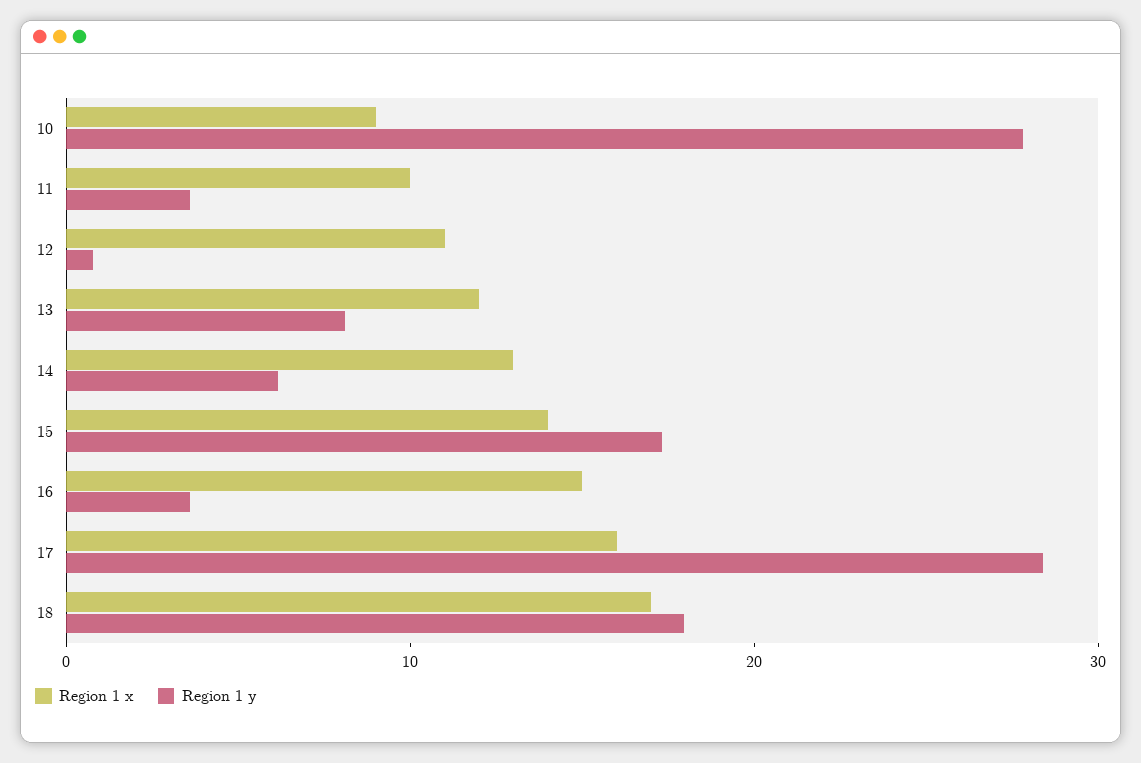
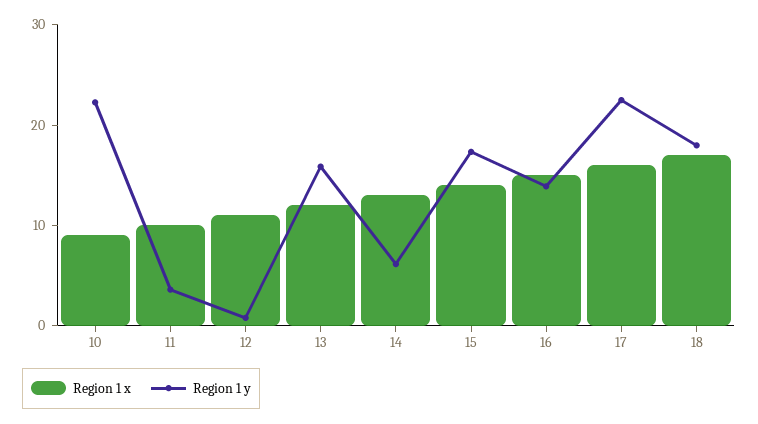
  {
    "Region 1 x": {
      "10": 10,
      "11": 10,
      "12": 12,
      "13": 12,
      "14": 14,
      "15": 14,
      "16": 16,
      "17": 16,
      "18": 18
    },
    "Region 1 y": {
-     "10": 28,
+     "10": 22,
      "11": 4,
      "12": 0,
-     "13": 8,
+     "13": 16,
      "14": 6,
      "15": 18,
-     "16": 4,
+     "16": 14,
-     "17": 28,
+     "17": 22,
      "18": 18
    }
  }

